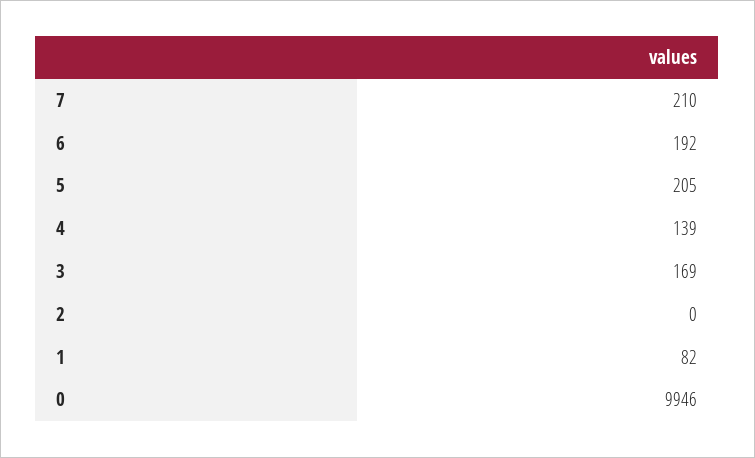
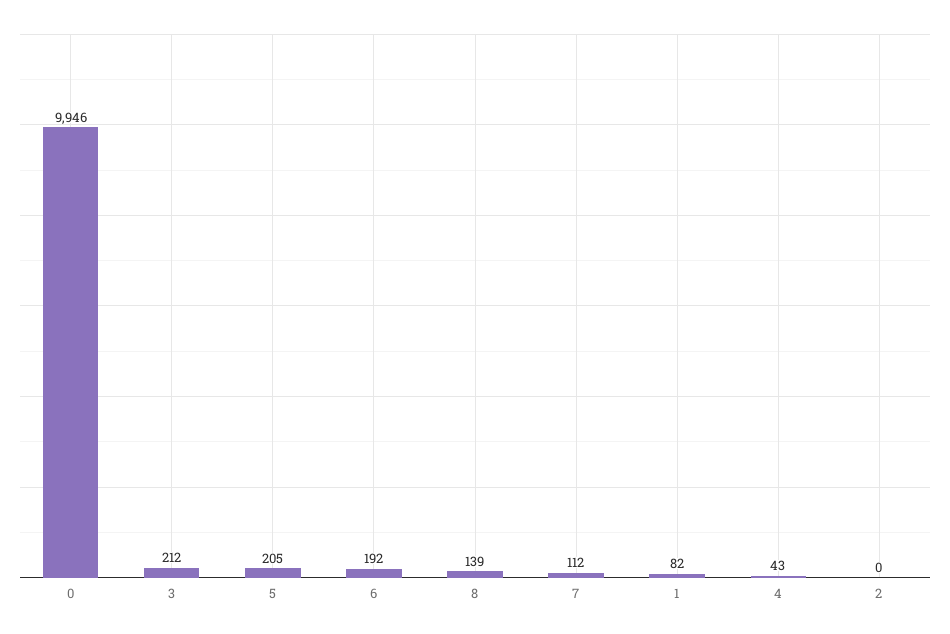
  {
-   "7": 210,
+   "7": 112,
    "6": 192,
    "5": 205,
-   "4": 139,
+   "4": 43,
-   "3": 169,
+   "3": 212,
    "2": 0,
    "1": 82,
-   "0": 9946
+   "0": 9946,
+   "8": 139
  }

